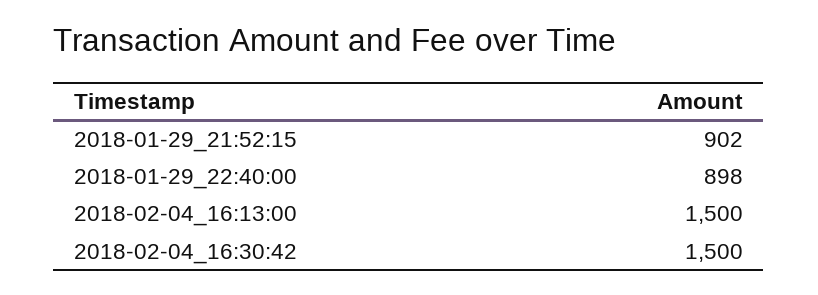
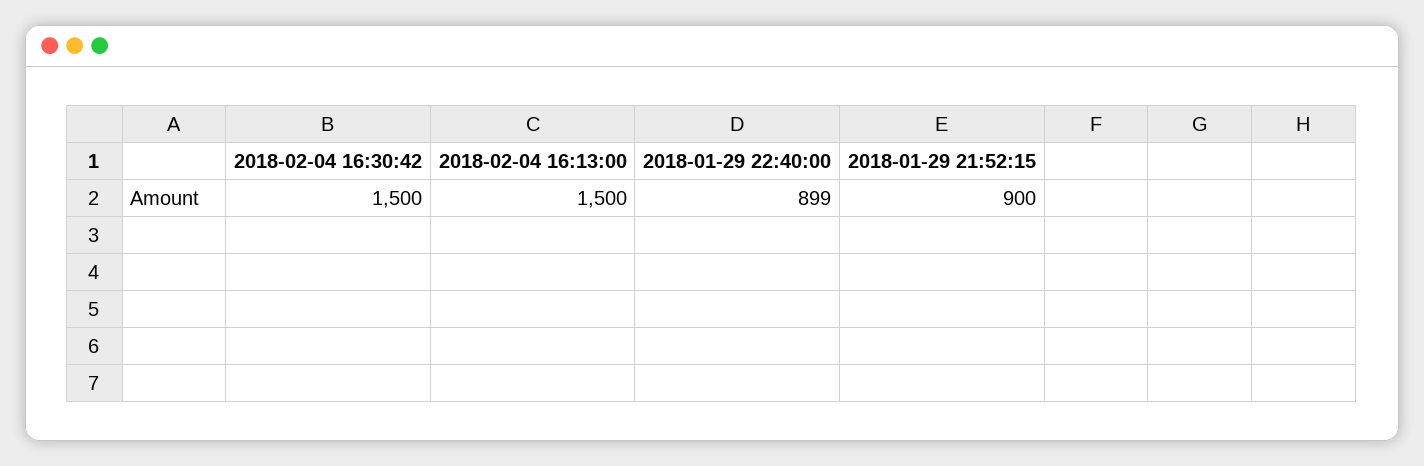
  {
-   "2018-01-29_21:52:15": 902,
+   "2018-01-29_21:52:15": 900,
-   "2018-01-29_22:40:00": 898,
+   "2018-01-29_22:40:00": 899,
    "2018-02-04_16:13:00": 1500,
    "2018-02-04_16:30:42": 1500
  }

